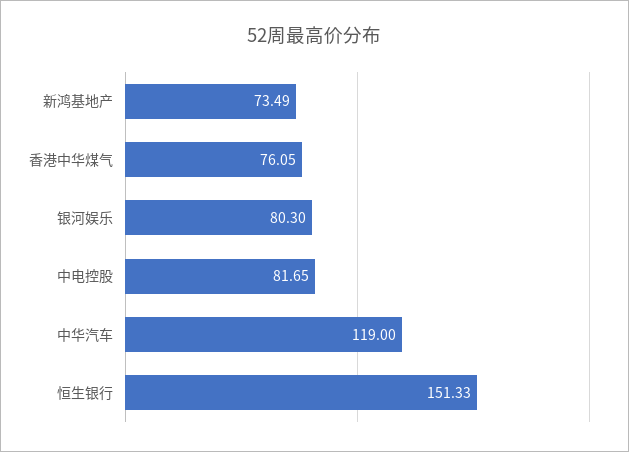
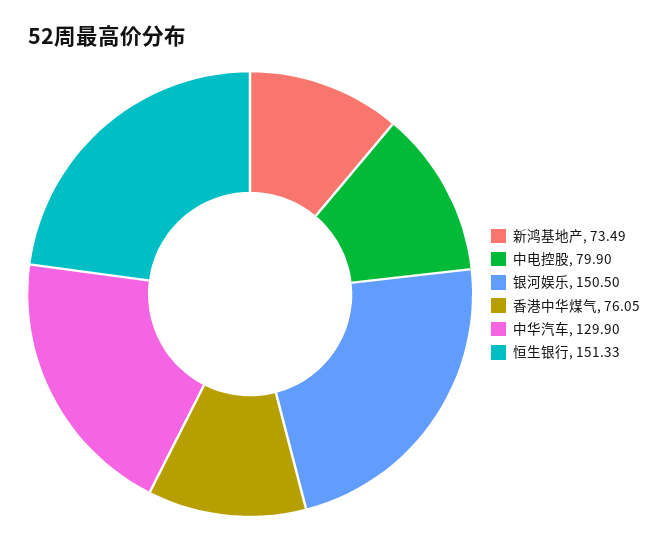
  {
    "新鸿基地产": 73.49,
    "香港中华煤气": 76.05,
-   "银河娱乐": 80.3,
+   "银河娱乐": 150.5,
-   "中电控股": 81.65,
+   "中电控股": 79.9,
-   "中华汽车": 119,
+   "中华汽车": 129.9,
    "恒生银行": 151.33
  }

